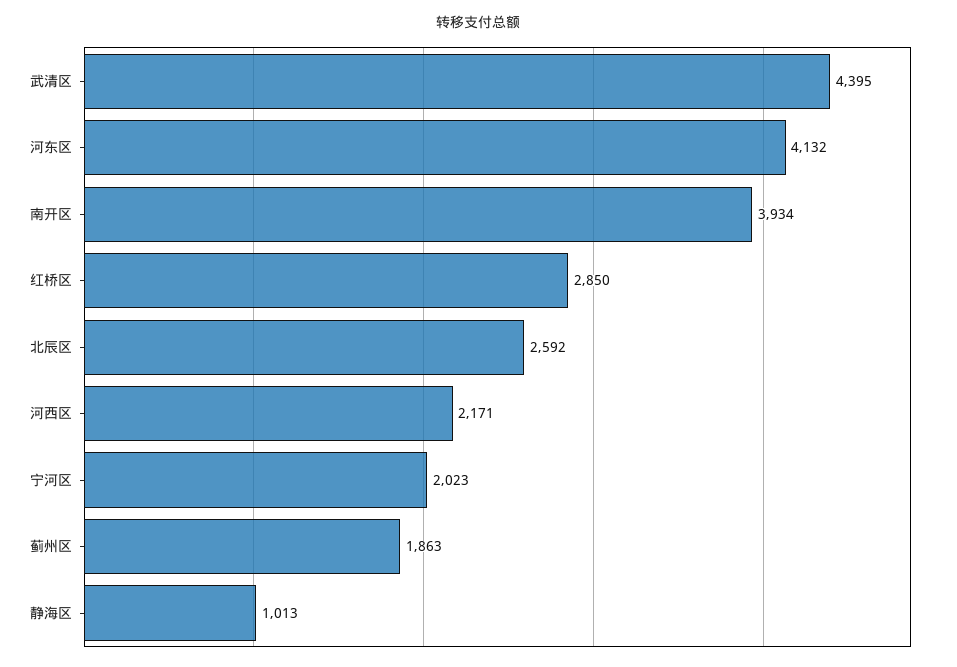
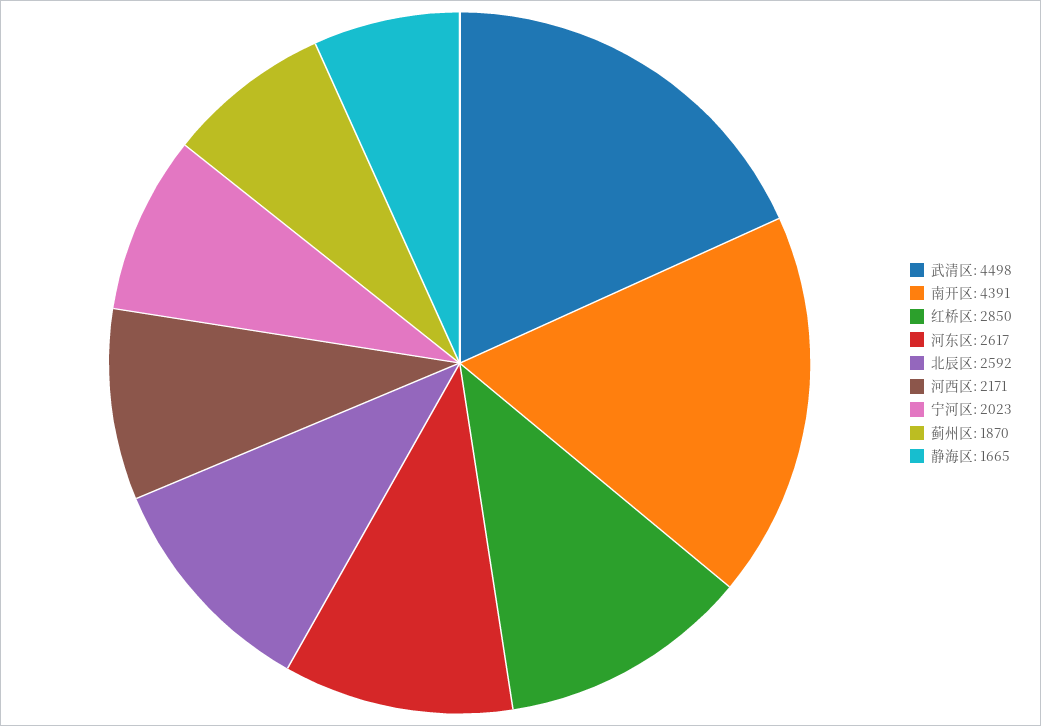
  {
-   "武清区": 4395,
+   "武清区": 4498,
-   "河东区": 4132,
+   "河东区": 2617,
-   "南开区": 3934,
+   "南开区": 4391,
    "红桥区": 2850,
    "北辰区": 2592,
    "河西区": 2171,
    "宁河区": 2023,
-   "蓟州区": 1863,
+   "蓟州区": 1870,
-   "静海区": 1013
+   "静海区": 1665
  }

